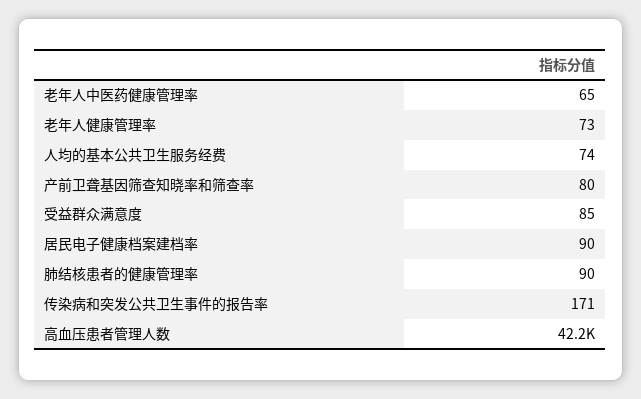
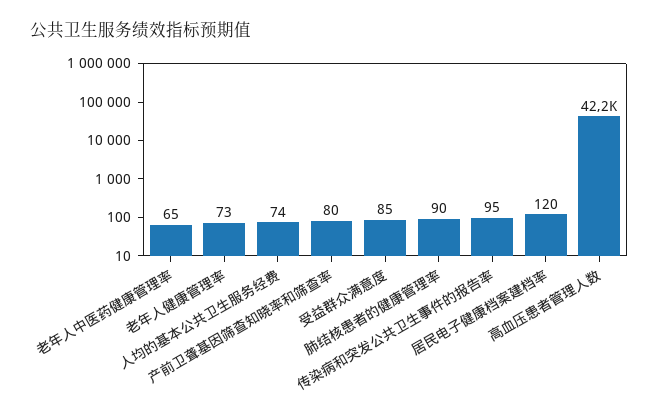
  {
    "老年人中医药健康管理率": 65,
    "老年人健康管理率": 73,
    "人均的基本公共卫生服务经费": 74,
    "产前卫聋基因筛查知晓率和筛查率": 80,
    "受益群众满意度": 85,
-   "居民电子健康档案建档率": 90,
+   "居民电子健康档案建档率": 120,
    "肺结核患者的健康管理率": 90,
-   "传染病和突发公共卫生事件的报告率": 171,
+   "传染病和突发公共卫生事件的报告率": 95,
    "高血压患者管理人数": 42200
  }

